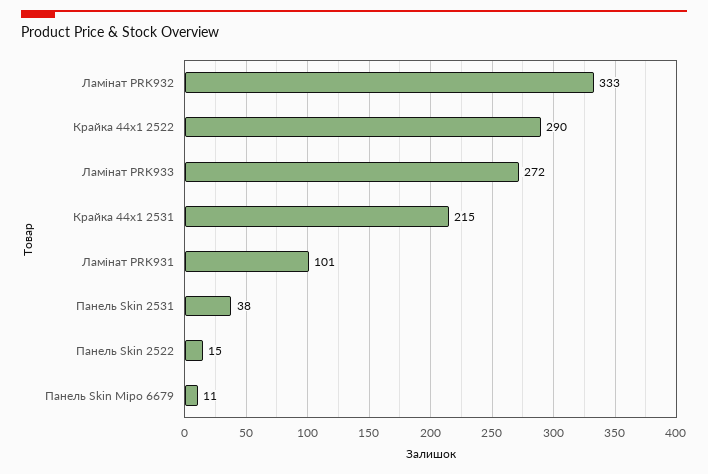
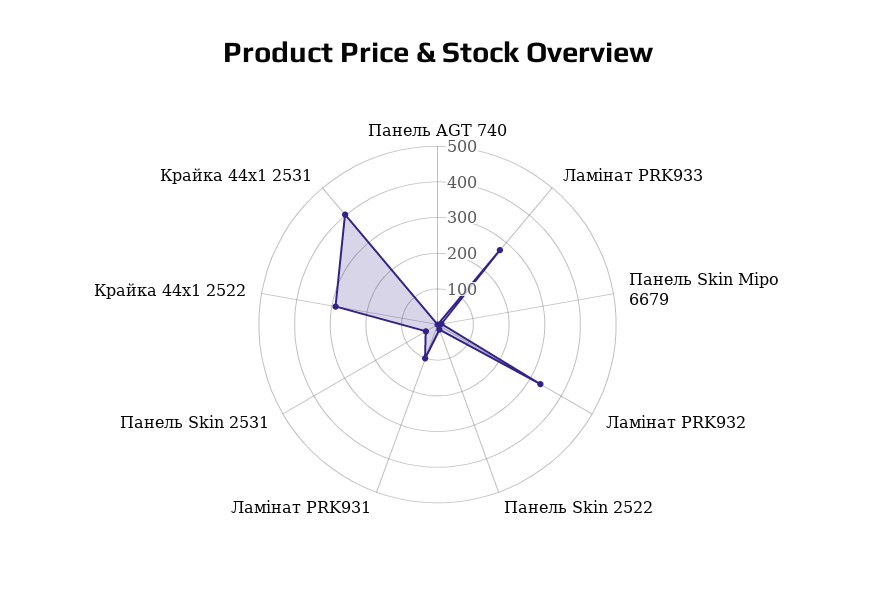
  {
    "Ламінат PRK932": 333,
    "Крайка 44x1 2522": 290,
    "Ламінат PRK933": 272,
-   "Крайка 44x1 2531": 215,
+   "Крайка 44x1 2531": 400,
    "Ламінат PRK931": 101,
    "Панель Skin 2531": 38,
    "Панель Skin 2522": 15,
-   "Панель Skin Міро 6679": 11
+   "Панель Skin Міро 6679": 11,
+   "Панель AGT 740": 0
  }

